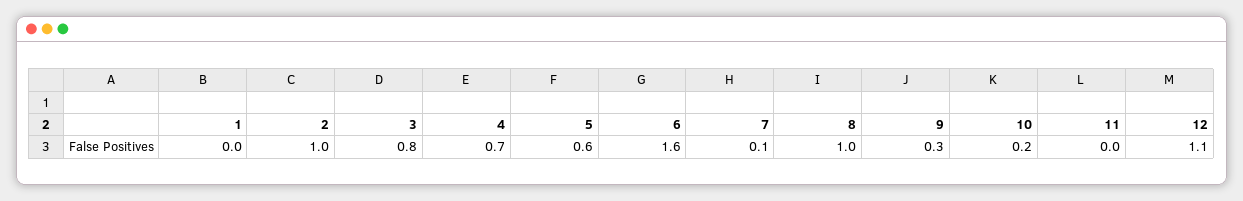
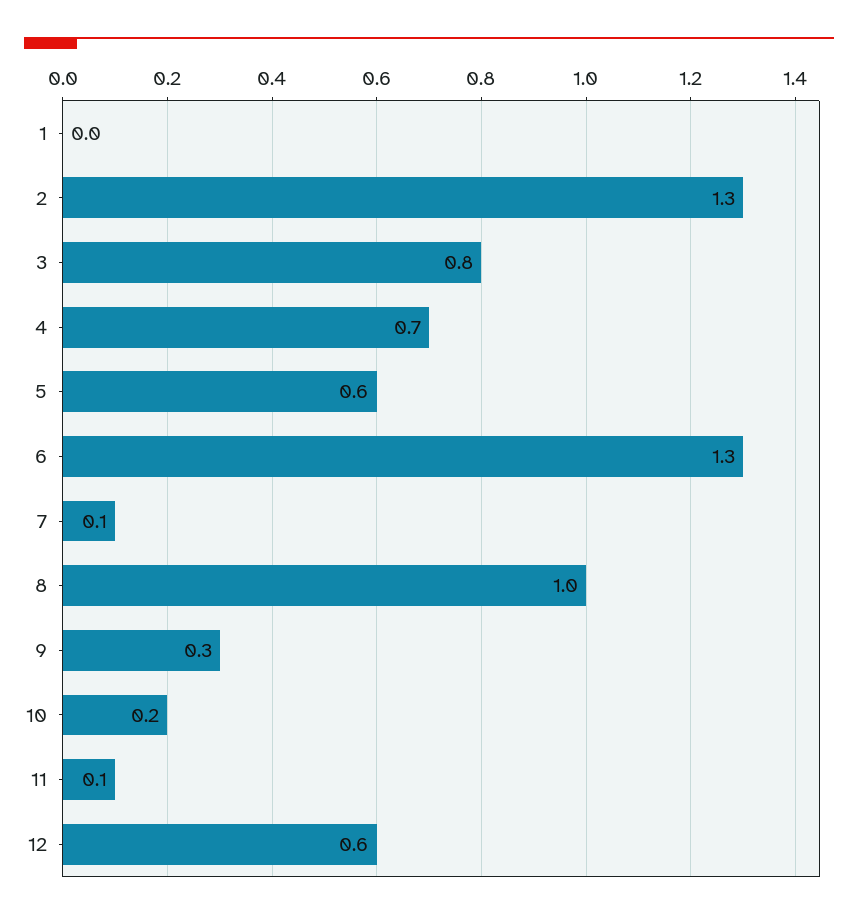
  {
    "1": 0,
-   "2": 1,
+   "2": 1.3,
    "3": 0.8,
    "4": 0.7,
    "5": 0.6,
-   "6": 1.6,
+   "6": 1.3,
    "7": 0.1,
    "8": 1,
    "9": 0.3,
    "10": 0.2,
-   "11": 0,
+   "11": 0.1,
-   "12": 1.1
+   "12": 0.6
  }

